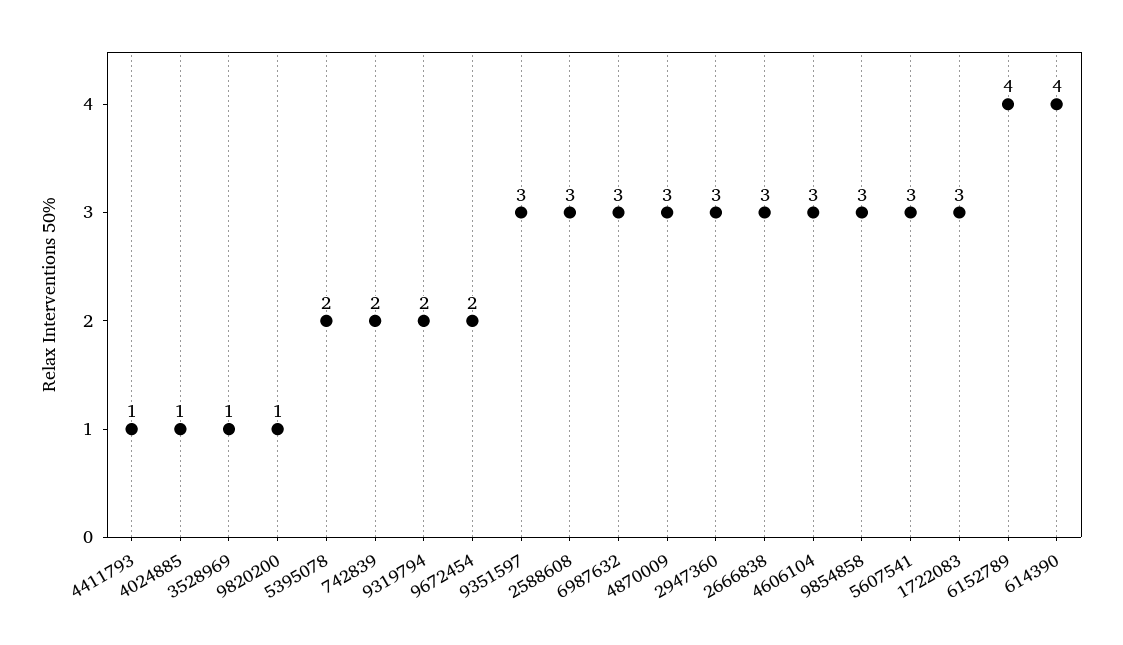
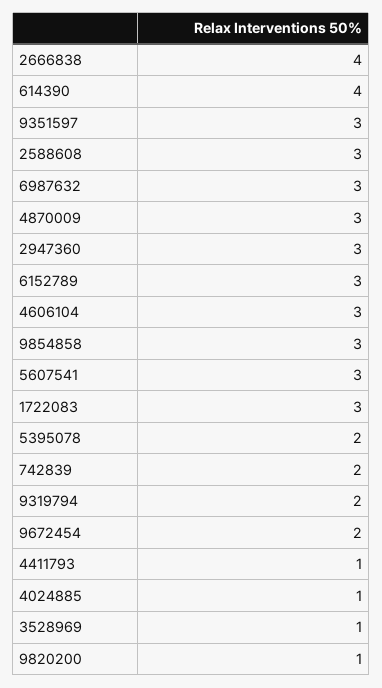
  {
    "4411793": 1,
    "4024885": 1,
    "3528969": 1,
    "9820200": 1,
    "5395078": 2,
    "742839": 2,
    "9319794": 2,
    "9672454": 2,
    "9351597": 3,
    "2588608": 3,
    "6987632": 3,
    "4870009": 3,
    "2947360": 3,
-   "2666838": 3,
+   "2666838": 4,
    "4606104": 3,
    "9854858": 3,
    "5607541": 3,
    "1722083": 3,
-   "6152789": 4,
+   "6152789": 3,
    "614390": 4
  }

